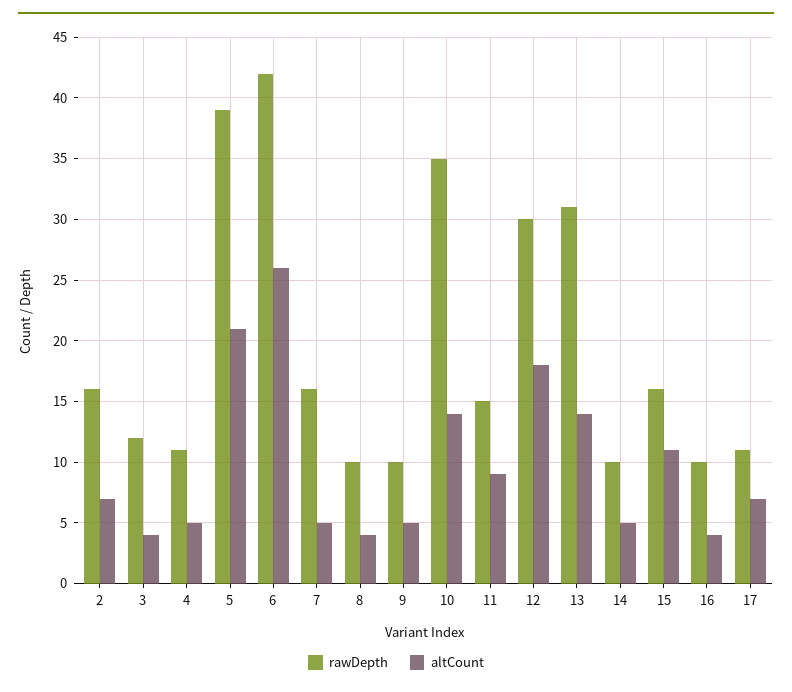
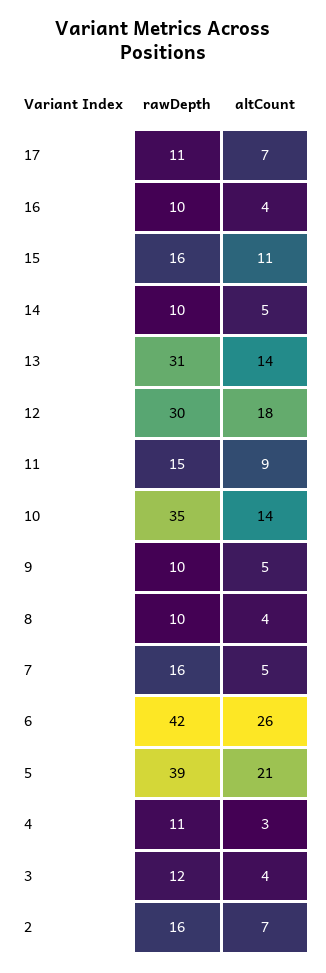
  {
    "rawDepth": {
      "2": 16,
      "3": 12,
      "4": 11,
      "5": 39,
      "6": 42,
      "7": 16,
      "8": 10,
      "9": 10,
      "10": 35,
      "11": 15,
      "12": 30,
      "13": 31,
      "14": 10,
      "15": 16,
      "16": 10,
      "17": 11
    },
    "altCount": {
      "2": 7,
      "3": 4,
-     "4": 5,
+     "4": 3,
      "5": 21,
      "6": 26,
      "7": 5,
      "8": 4,
      "9": 5,
      "10": 14,
      "11": 9,
      "12": 18,
      "13": 14,
      "14": 5,
      "15": 11,
      "16": 4,
      "17": 7
    }
  }

